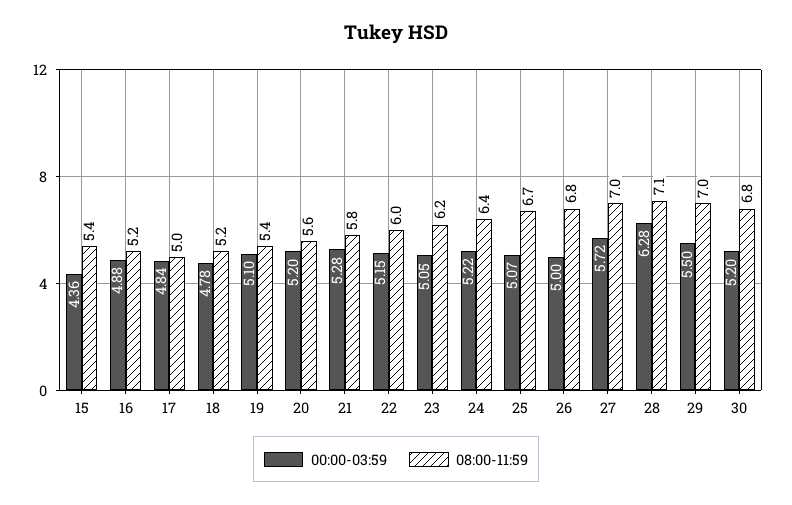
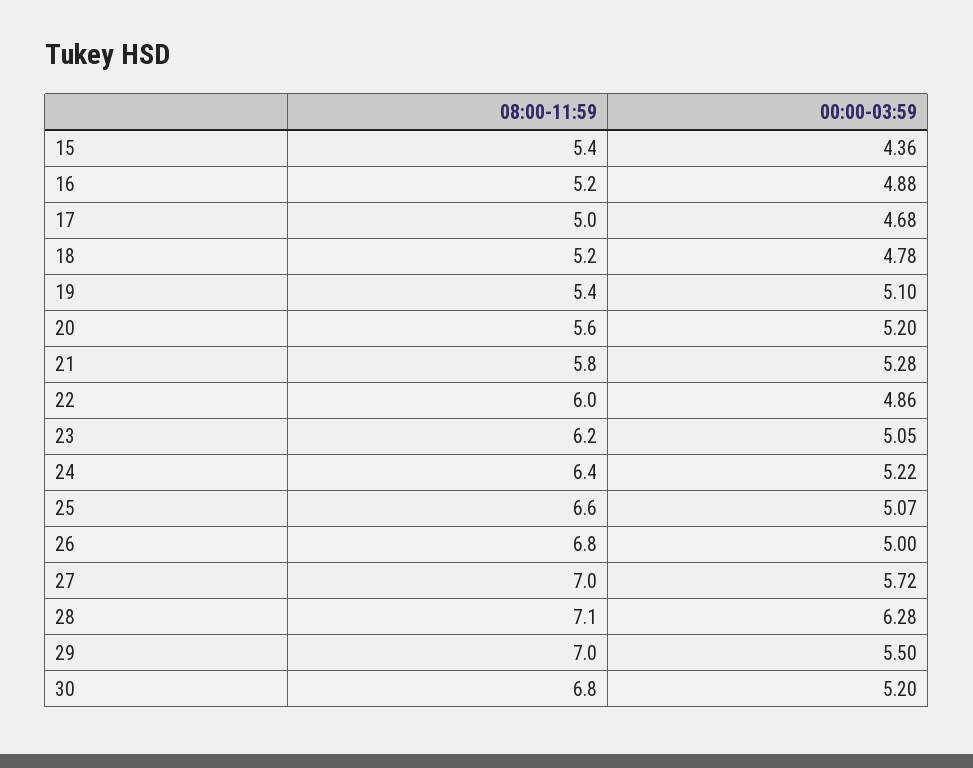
  {
    "00:00-03:59": {
      "15": 4.36,
      "16": 4.88,
-     "17": 4.84,
+     "17": 4.68,
      "18": 4.78,
      "19": 5.1,
      "20": 5.2,
      "21": 5.28,
-     "22": 5.15,
+     "22": 4.86,
      "23": 5.05,
      "24": 5.22,
      "25": 5.07,
      "26": 5,
      "27": 5.72,
      "28": 6.28,
      "29": 5.5,
      "30": 5.2
    },
    "08:00-11:59": {
      "15": 5.4,
      "16": 5.2,
      "17": 5,
      "18": 5.2,
      "19": 5.4,
      "20": 5.6,
      "21": 5.8,
      "22": 6,
      "23": 6.2,
      "24": 6.4,
-     "25": 6.7,
+     "25": 6.6,
      "26": 6.8,
      "27": 7,
      "28": 7.1,
      "29": 7,
      "30": 6.8
    }
  }

